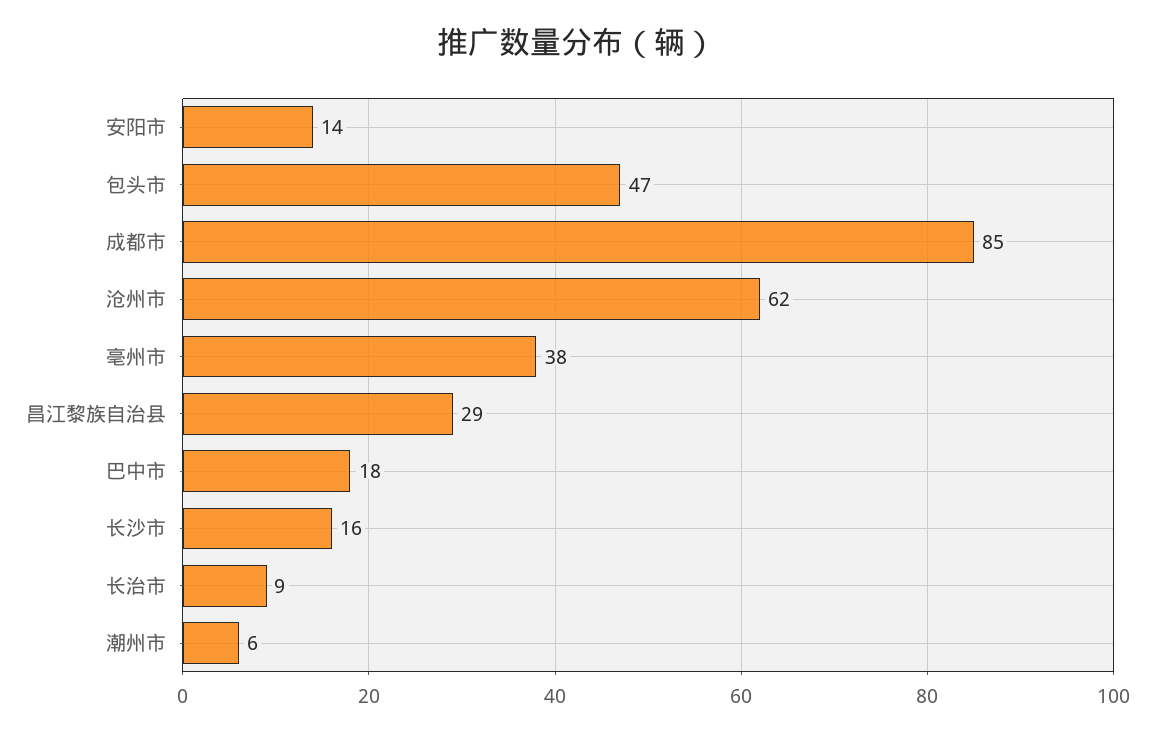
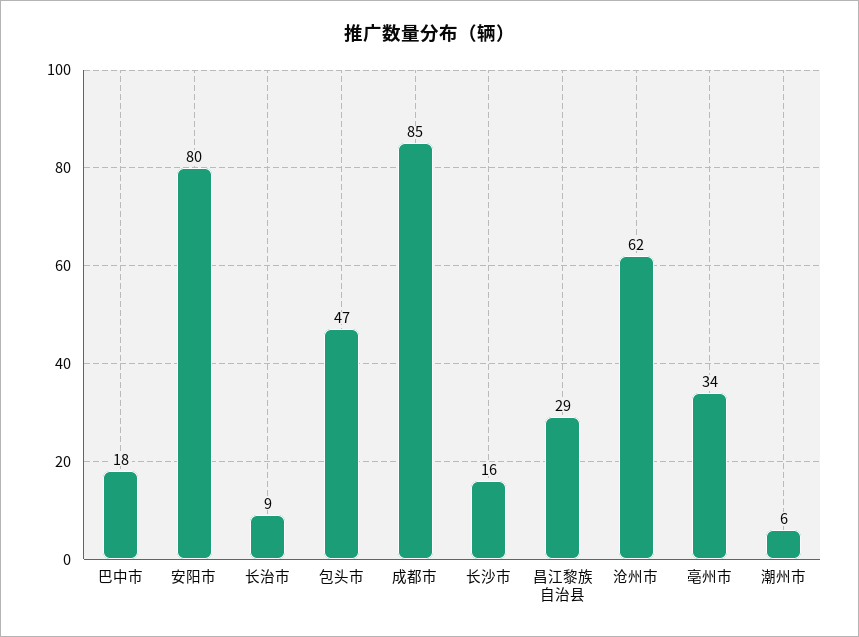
  {
-   "安阳市": 14,
+   "安阳市": 80,
    "包头市": 47,
    "成都市": 85,
    "沧州市": 62,
-   "亳州市": 38,
+   "亳州市": 34,
    "昌江黎族自治县": 29,
    "巴中市": 18,
    "长沙市": 16,
    "长治市": 9,
    "潮州市": 6
  }

